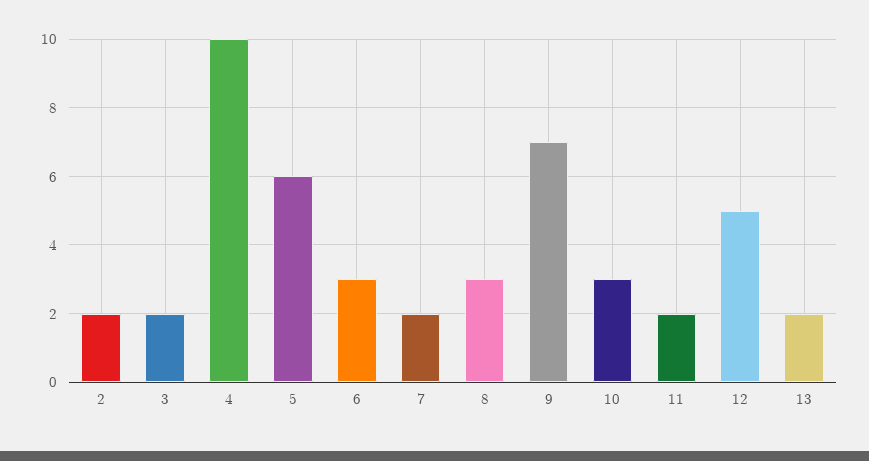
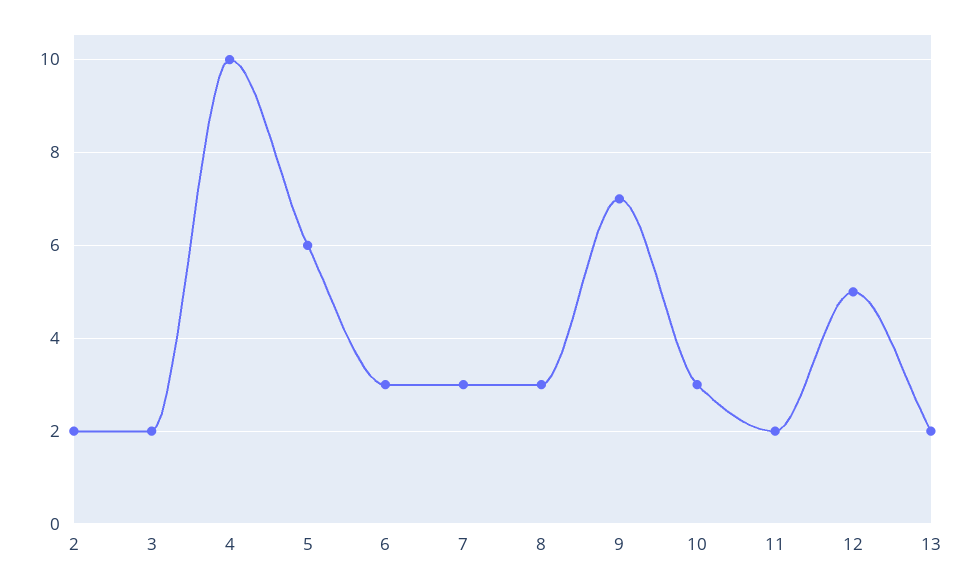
  {
    "2": 2,
    "3": 2,
    "4": 10,
    "5": 6,
    "6": 3,
-   "7": 2,
+   "7": 3,
    "8": 3,
    "9": 7,
    "10": 3,
    "11": 2,
    "12": 5,
    "13": 2
  }

